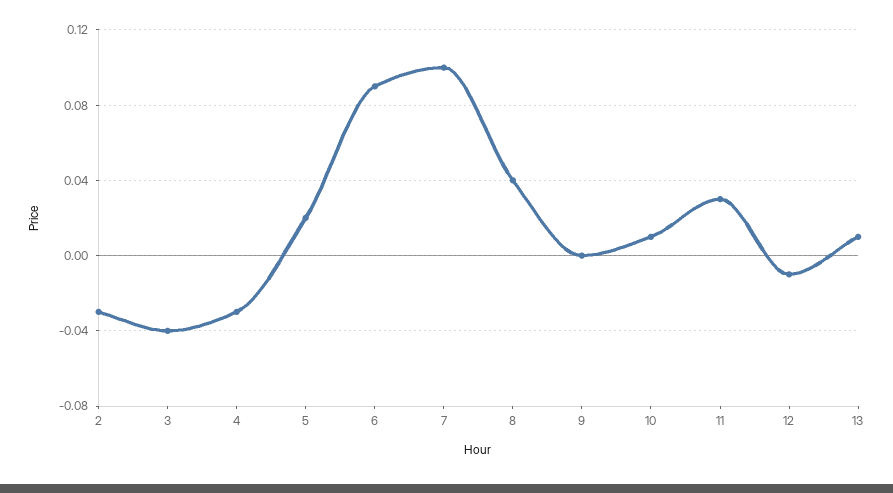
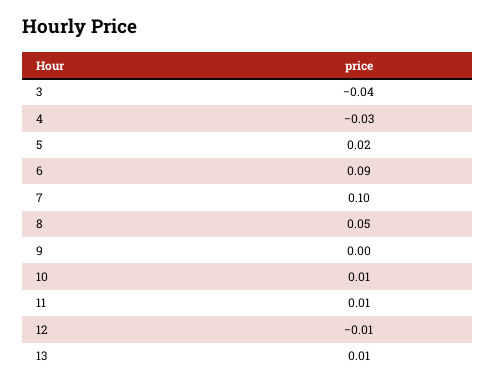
  {
-   "2": -0.03,
    "3": -0.04,
    "4": -0.03,
    "5": 0.02,
    "6": 0.09,
    "7": 0.1,
-   "8": 0.04,
+   "8": 0.05,
    "9": 0,
    "10": 0.01,
-   "11": 0.03,
+   "11": 0.01,
    "12": -0.01,
    "13": 0.01
  }

